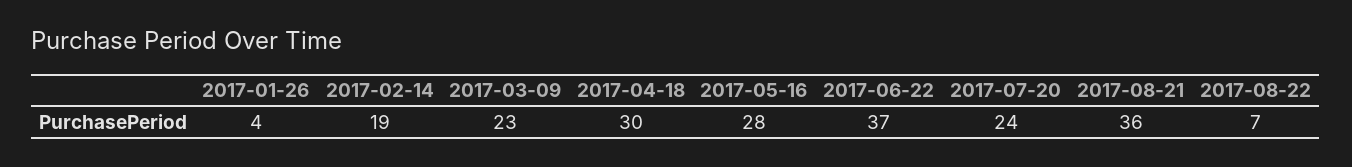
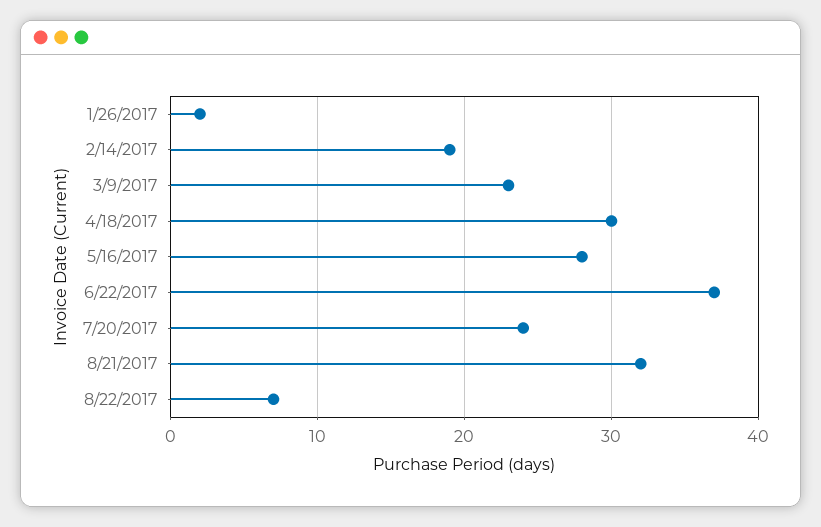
  {
-   "2017-01-26": 4,
+   "2017-01-26": 2,
    "2017-02-14": 19,
    "2017-03-09": 23,
    "2017-04-18": 30,
    "2017-05-16": 28,
    "2017-06-22": 37,
    "2017-07-20": 24,
-   "2017-08-21": 36,
+   "2017-08-21": 32,
    "2017-08-22": 7
  }

